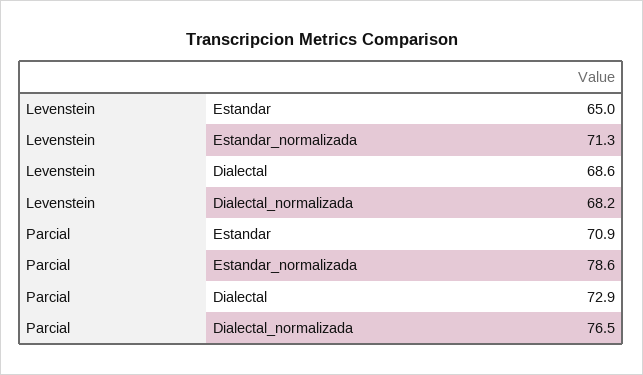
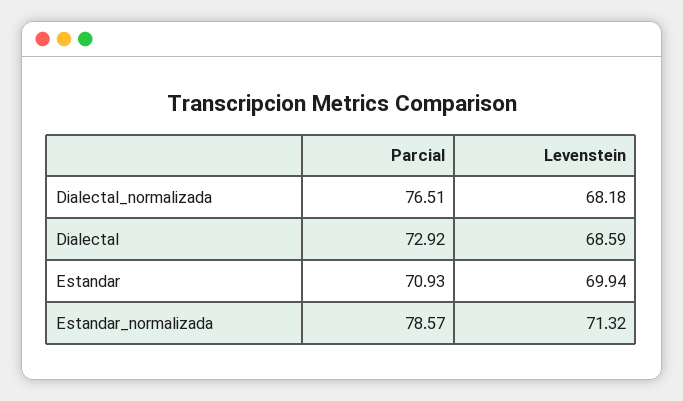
  {
    "Levenstein": {
-     "Estandar": 65,
+     "Estandar": 69.94,
      "Estandar_normalizada": 71.32,
      "Dialectal": 68.59,
      "Dialectal_normalizada": 68.18
    },
    "Parcial": {
      "Estandar": 70.93,
      "Estandar_normalizada": 78.57,
      "Dialectal": 72.92,
      "Dialectal_normalizada": 76.51
    }
  }

